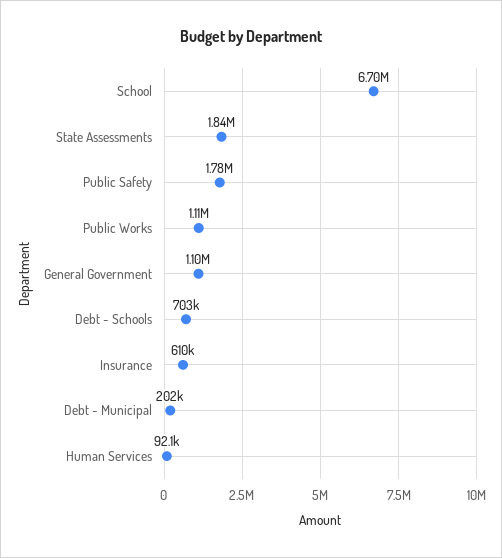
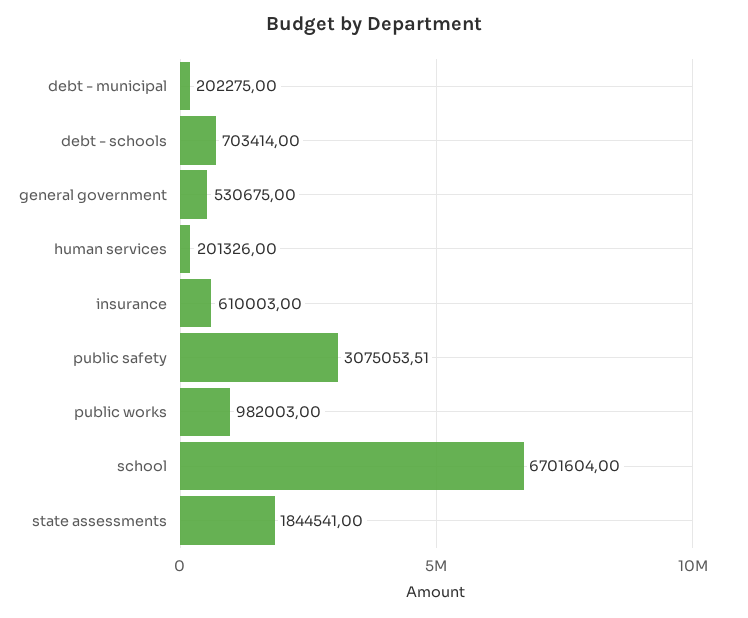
  {
    "School": 6701604,
    "State Assessments": 1844541,
-   "Public Safety": 1780000,
+   "Public Safety": 3075053.51,
-   "Public Works": 1110000,
+   "Public Works": 982003,
-   "General Government": 1100000,
+   "General Government": 530675,
    "Debt - Schools": 703414,
    "Insurance": 610003,
    "Debt - Municipal": 202275,
-   "Human Services": 92100
+   "Human Services": 201326
  }

